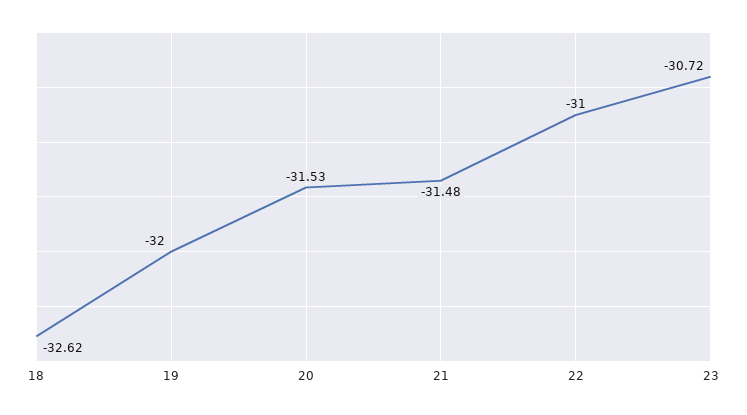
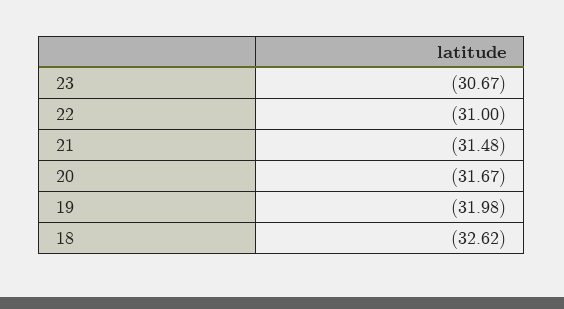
  {
    "18": -32.62,
-   "19": -32,
+   "19": -31.98,
-   "20": -31.53,
+   "20": -31.67,
    "21": -31.48,
    "22": -31,
-   "23": -30.72
+   "23": -30.67
  }

